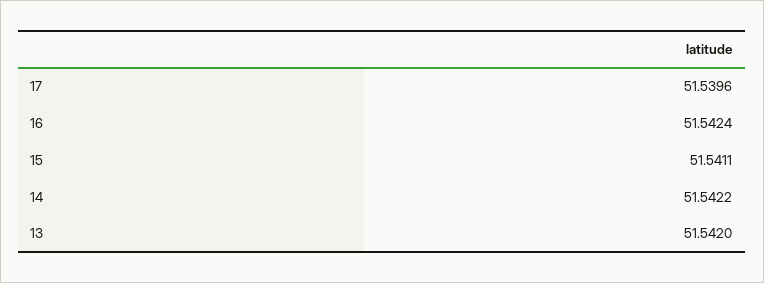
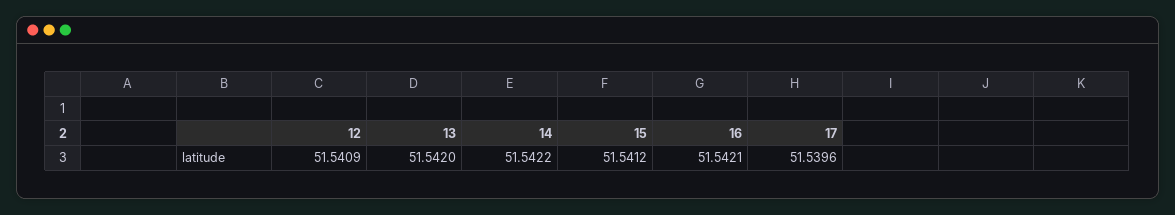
  {
    "17": 51.5396,
-   "16": 51.5424,
+   "16": 51.5421,
-   "15": 51.5411,
+   "15": 51.5412,
    "14": 51.5422,
-   "13": 51.542
+   "13": 51.542,
+   "12": 51.5409
  }

